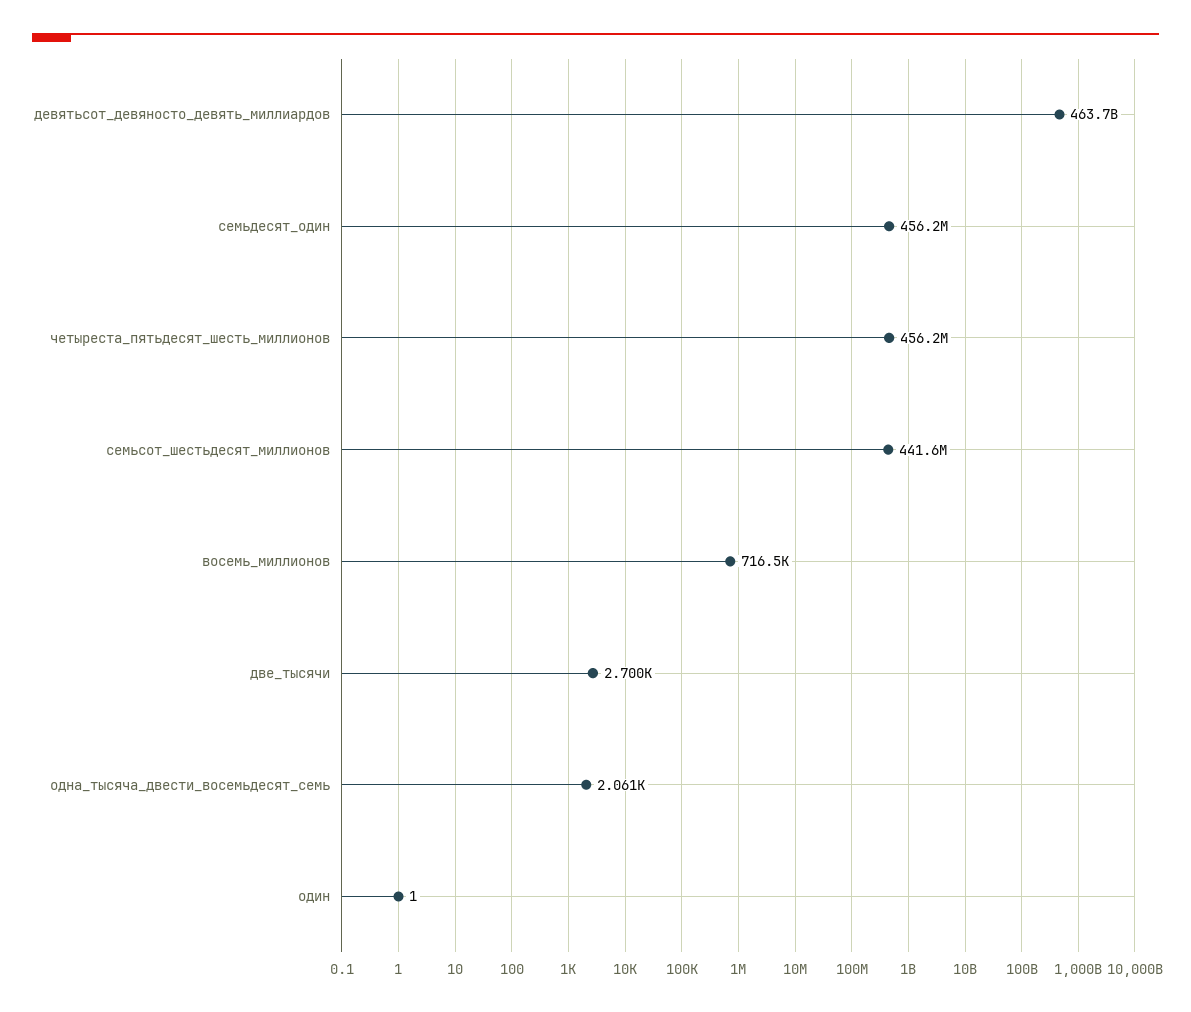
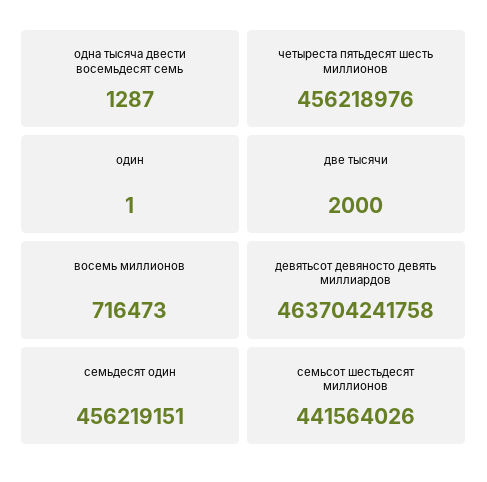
  {
    "девятьсот_девяносто_девять_миллиардов": 463704241758,
    "семьдесят_один": 456219151,
    "четыреста_пятьдесят_шесть_миллионов": 456218976,
    "семьсот_шестьдесят_миллионов": 441564026,
    "восемь_миллионов": 716473,
-   "две_тысячи": 2700,
+   "две_тысячи": 2000,
-   "одна_тысяча_двести_восемьдесят_семь": 2061,
+   "одна_тысяча_двести_восемьдесят_семь": 1287,
    "один": 1
  }

